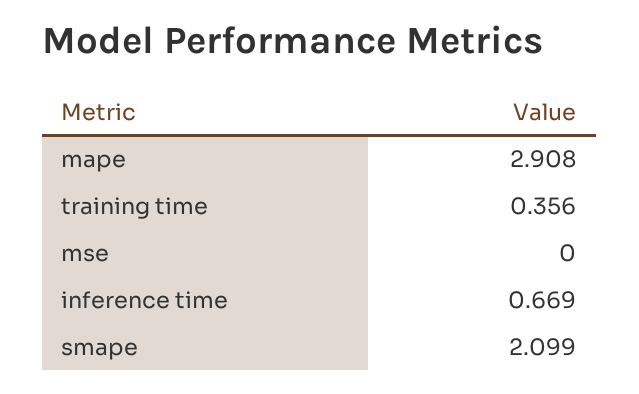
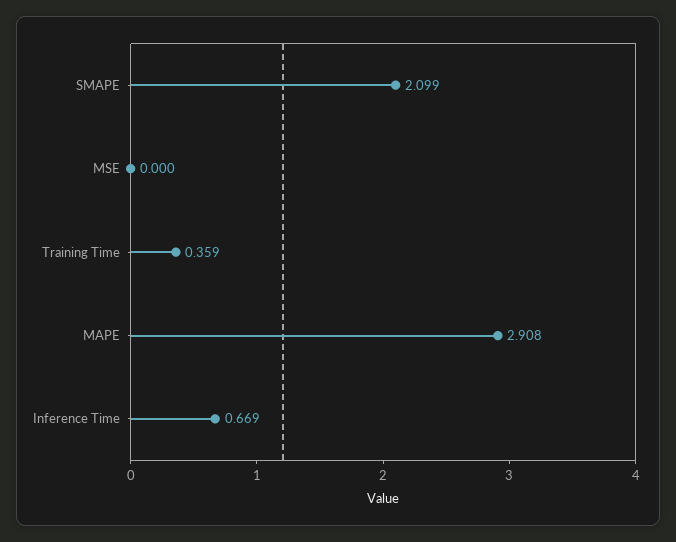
  {
    "mape": 2.908,
-   "training time": 0.356,
+   "training time": 0.359,
    "mse": 0,
    "inference time": 0.669,
    "smape": 2.099
  }

